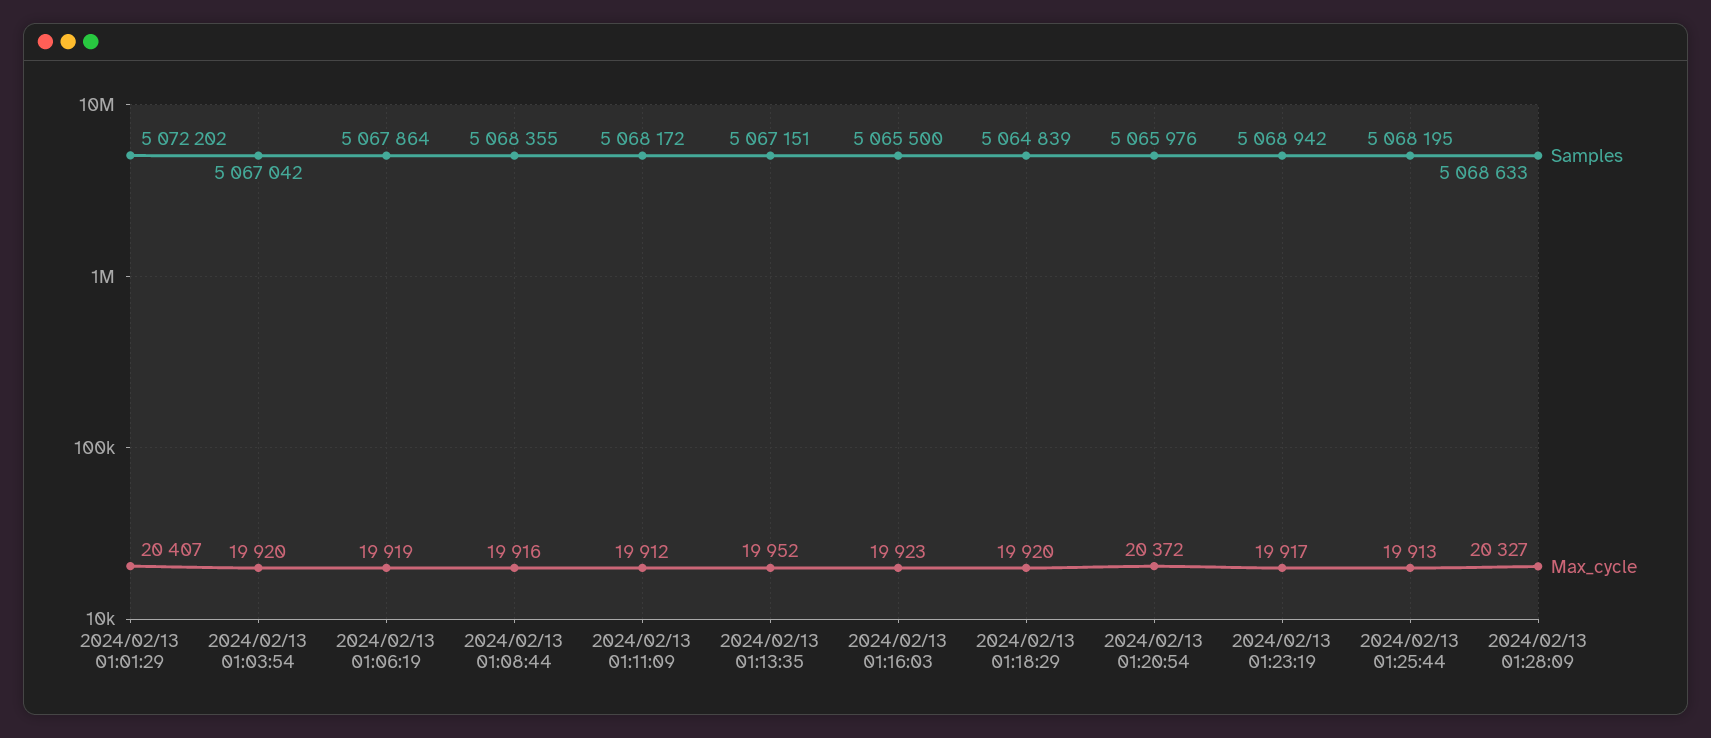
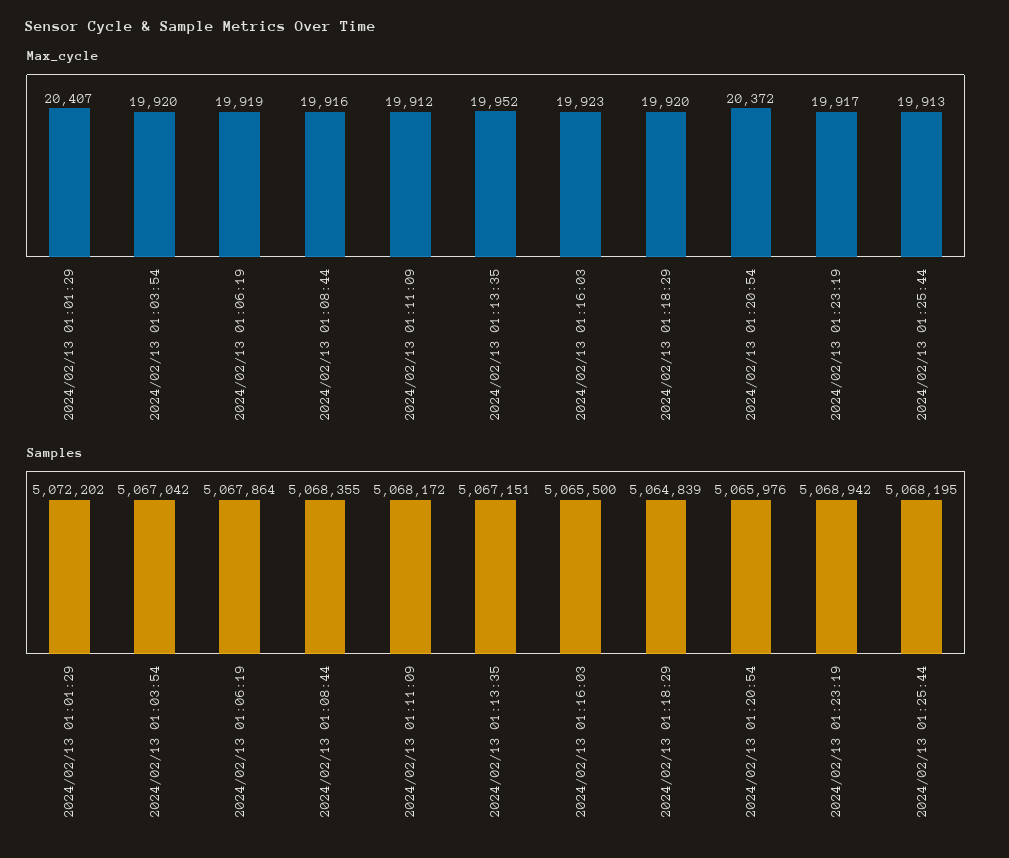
  {
    "Samples": {
      "2024/02/13 01:01:29": 5072202,
      "2024/02/13 01:03:54": 5067042,
      "2024/02/13 01:06:19": 5067864,
      "2024/02/13 01:08:44": 5068355,
      "2024/02/13 01:11:09": 5068172,
      "2024/02/13 01:13:35": 5067151,
      "2024/02/13 01:16:03": 5065500,
      "2024/02/13 01:18:29": 5064839,
      "2024/02/13 01:20:54": 5065976,
      "2024/02/13 01:23:19": 5068942,
-     "2024/02/13 01:25:44": 5068195,
+     "2024/02/13 01:25:44": 5068195
-     "2024/02/13 01:28:09": 5068633
    },
    "Max_cycle": {
      "2024/02/13 01:01:29": 20407,
      "2024/02/13 01:03:54": 19920,
      "2024/02/13 01:06:19": 19919,
      "2024/02/13 01:08:44": 19916,
      "2024/02/13 01:11:09": 19912,
      "2024/02/13 01:13:35": 19952,
      "2024/02/13 01:16:03": 19923,
      "2024/02/13 01:18:29": 19920,
      "2024/02/13 01:20:54": 20372,
      "2024/02/13 01:23:19": 19917,
-     "2024/02/13 01:25:44": 19913,
+     "2024/02/13 01:25:44": 19913
-     "2024/02/13 01:28:09": 20327
    }
  }

